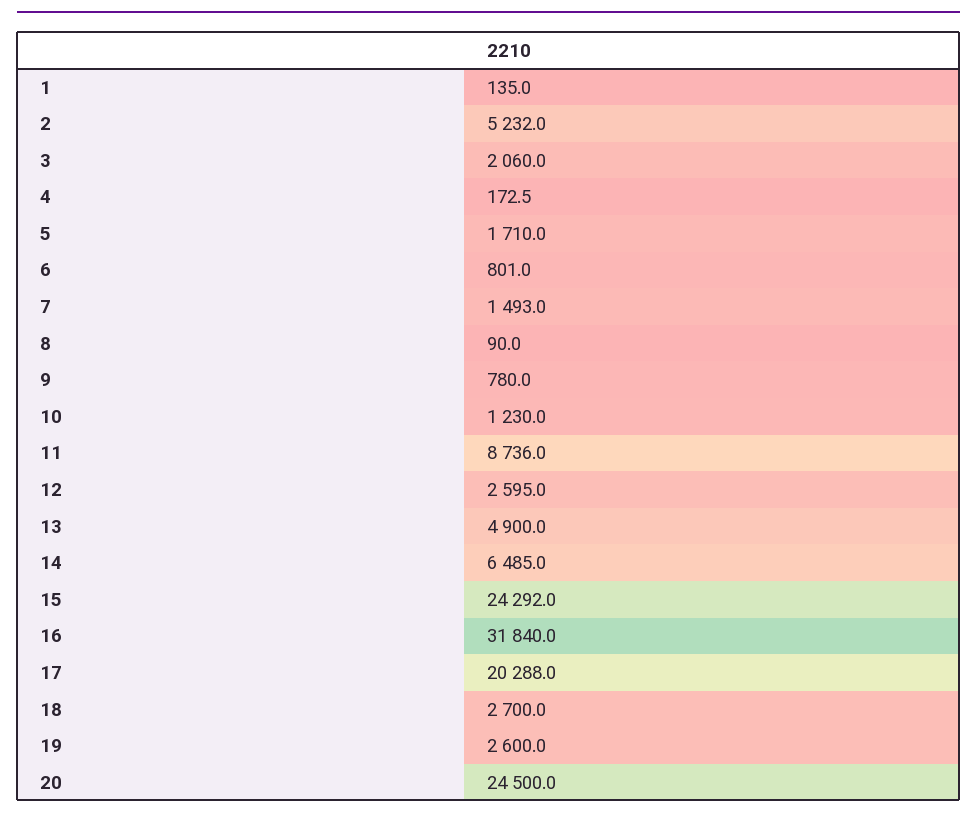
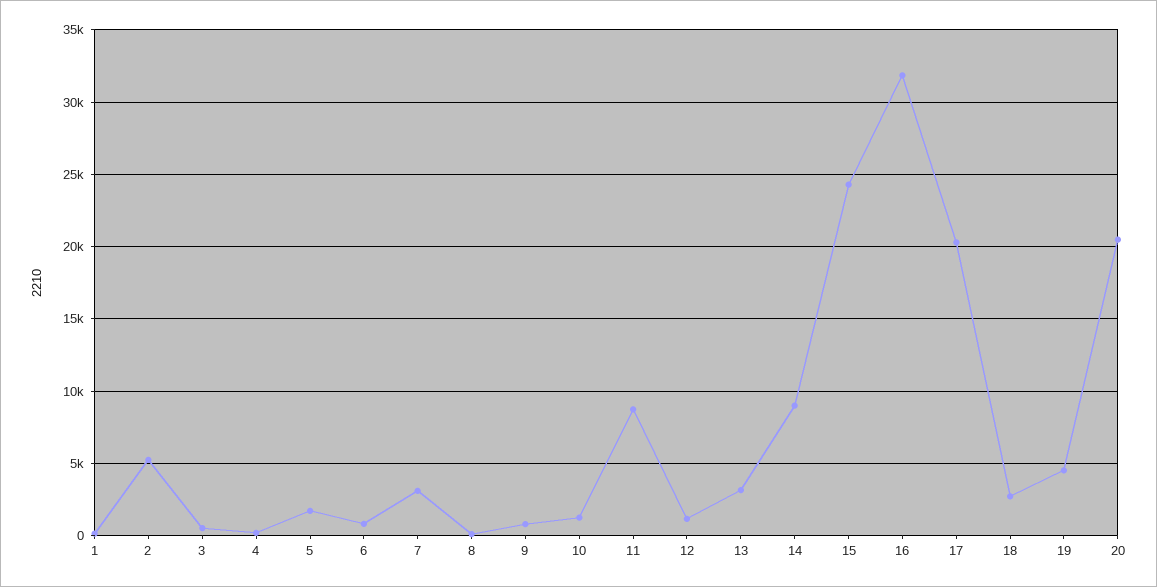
  {
    "1": 135,
    "2": 5232,
-   "3": 2060,
+   "3": 500,
    "4": 172.5,
    "5": 1710,
    "6": 801,
-   "7": 1493,
+   "7": 3000,
    "8": 90,
    "9": 780,
    "10": 1230,
    "11": 8736,
-   "12": 2595,
+   "12": 1000,
-   "13": 4900,
+   "13": 3000,
-   "14": 6485,
+   "14": 9000,
    "15": 24292,
    "16": 31840,
    "17": 20288,
    "18": 2700,
-   "19": 2600,
+   "19": 4500,
-   "20": 24500
+   "20": 20500
  }

